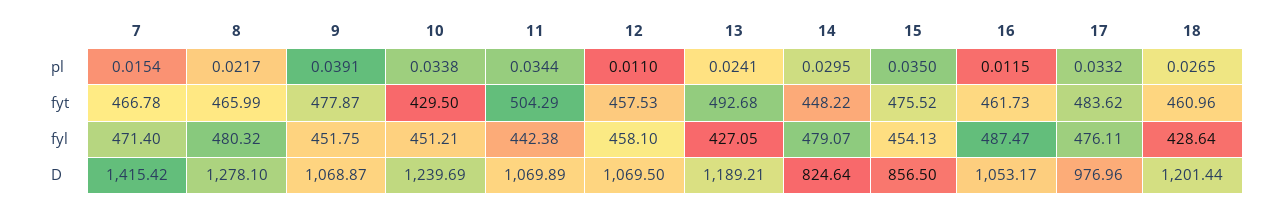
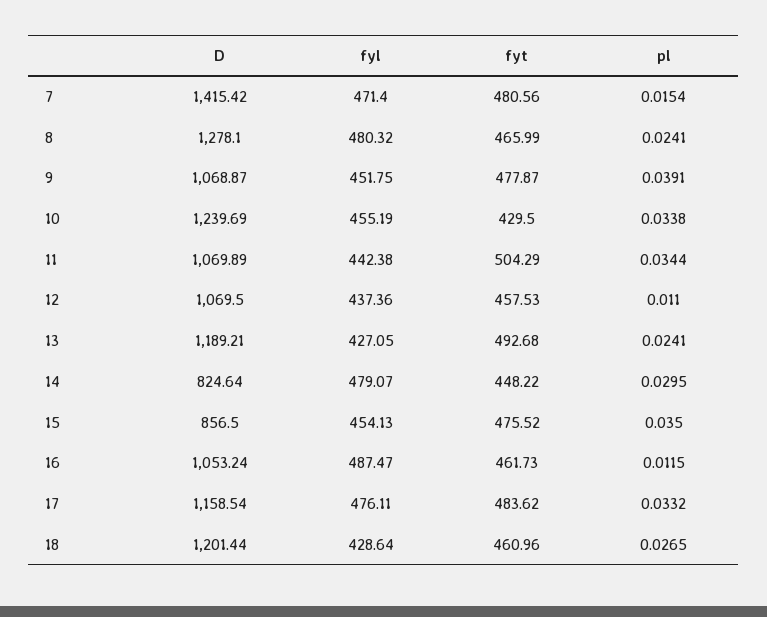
  {
    "7": {
      "pl": 0.0154,
-     "fyt": 466.78,
+     "fyt": 480.56,
      "fyl": 471.4,
      "D": 1415.42
    },
    "8": {
-     "pl": 0.0217,
+     "pl": 0.0241,
      "fyt": 465.99,
      "fyl": 480.32,
      "D": 1278.1
    },
    "9": {
      "pl": 0.0391,
      "fyt": 477.87,
      "fyl": 451.75,
      "D": 1068.87
    },
    "10": {
      "pl": 0.0338,
      "fyt": 429.5,
-     "fyl": 451.21,
+     "fyl": 455.19,
      "D": 1239.69
    },
    "11": {
      "pl": 0.0344,
      "fyt": 504.29,
      "fyl": 442.38,
      "D": 1069.89
    },
    "12": {
      "pl": 0.011,
      "fyt": 457.53,
-     "fyl": 458.1,
+     "fyl": 437.36,
      "D": 1069.5
    },
    "13": {
      "pl": 0.0241,
      "fyt": 492.68,
      "fyl": 427.05,
      "D": 1189.21
    },
    "14": {
      "pl": 0.0295,
      "fyt": 448.22,
      "fyl": 479.07,
      "D": 824.64
    },
    "15": {
      "pl": 0.035,
      "fyt": 475.52,
      "fyl": 454.13,
      "D": 856.5
    },
    "16": {
      "pl": 0.0115,
      "fyt": 461.73,
      "fyl": 487.47,
-     "D": 1053.17
+     "D": 1053.24
    },
    "17": {
      "pl": 0.0332,
      "fyt": 483.62,
      "fyl": 476.11,
-     "D": 976.96
+     "D": 1158.54
    },
    "18": {
      "pl": 0.0265,
      "fyt": 460.96,
      "fyl": 428.64,
      "D": 1201.44
    }
  }

